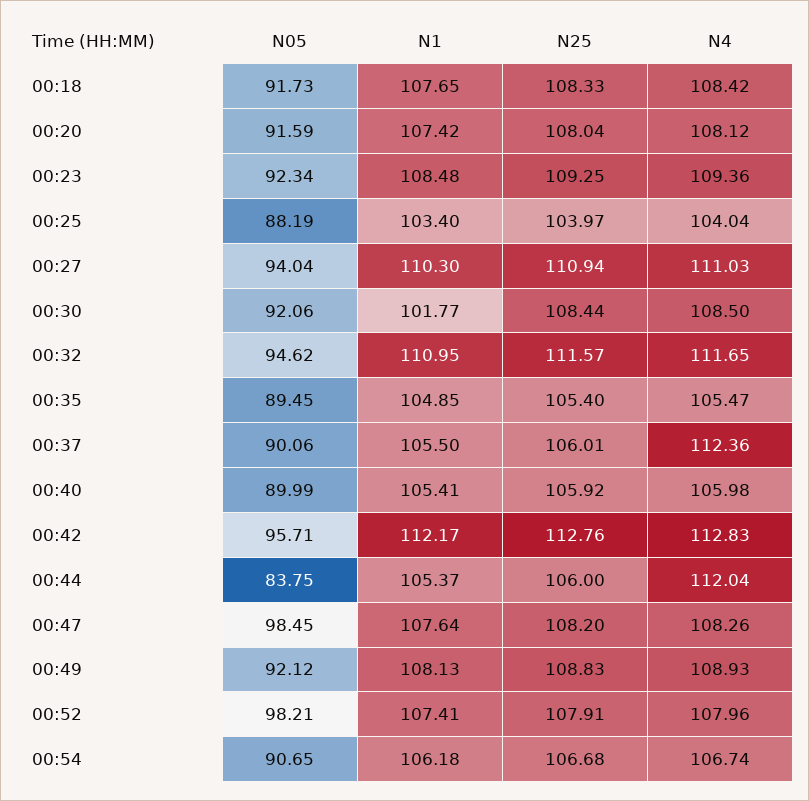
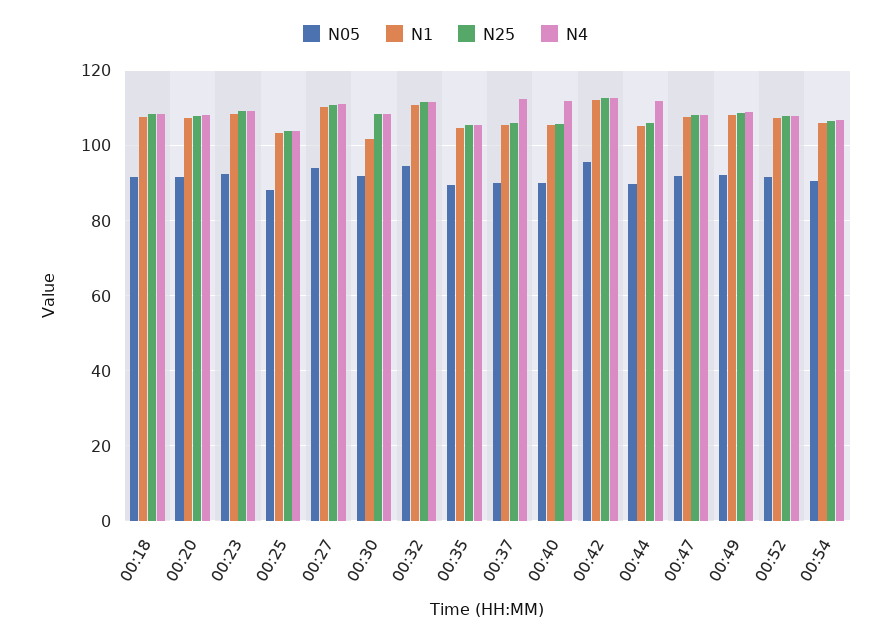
  {
    "N05": {
      "00:18": 91.73,
      "00:20": 91.59,
      "00:23": 92.34,
      "00:25": 88.19,
      "00:27": 94.04,
      "00:30": 92.06,
      "00:32": 94.62,
      "00:35": 89.45,
      "00:37": 90.06,
      "00:40": 89.99,
      "00:42": 95.71,
-     "00:44": 83.75,
+     "00:44": 90,
-     "00:47": 98.45,
+     "00:47": 92,
      "00:49": 92.12,
-     "00:52": 98.21,
+     "00:52": 92,
      "00:54": 90.65
    },
    "N1": {
      "00:18": 107.65,
      "00:20": 107.42,
      "00:23": 108.48,
      "00:25": 103.4,
      "00:27": 110.3,
      "00:30": 101.77,
      "00:32": 110.95,
      "00:35": 104.85,
      "00:37": 105.5,
      "00:40": 105.41,
      "00:42": 112.17,
      "00:44": 105.37,
      "00:47": 107.64,
      "00:49": 108.13,
      "00:52": 107.41,
      "00:54": 106.18
    },
    "N25": {
      "00:18": 108.33,
      "00:20": 108.04,
      "00:23": 109.25,
      "00:25": 103.97,
      "00:27": 110.94,
      "00:30": 108.44,
      "00:32": 111.57,
      "00:35": 105.4,
      "00:37": 106.01,
      "00:40": 105.92,
      "00:42": 112.76,
      "00:44": 106,
      "00:47": 108.2,
      "00:49": 108.83,
      "00:52": 107.91,
      "00:54": 106.68
    },
    "N4": {
      "00:18": 108.42,
      "00:20": 108.12,
      "00:23": 109.36,
      "00:25": 104.04,
      "00:27": 111.03,
      "00:30": 108.5,
      "00:32": 111.65,
      "00:35": 105.47,
      "00:37": 112.36,
-     "00:40": 105.98,
+     "00:40": 112,
      "00:42": 112.83,
      "00:44": 112.04,
      "00:47": 108.26,
      "00:49": 108.93,
      "00:52": 107.96,
      "00:54": 106.74
    }
  }

